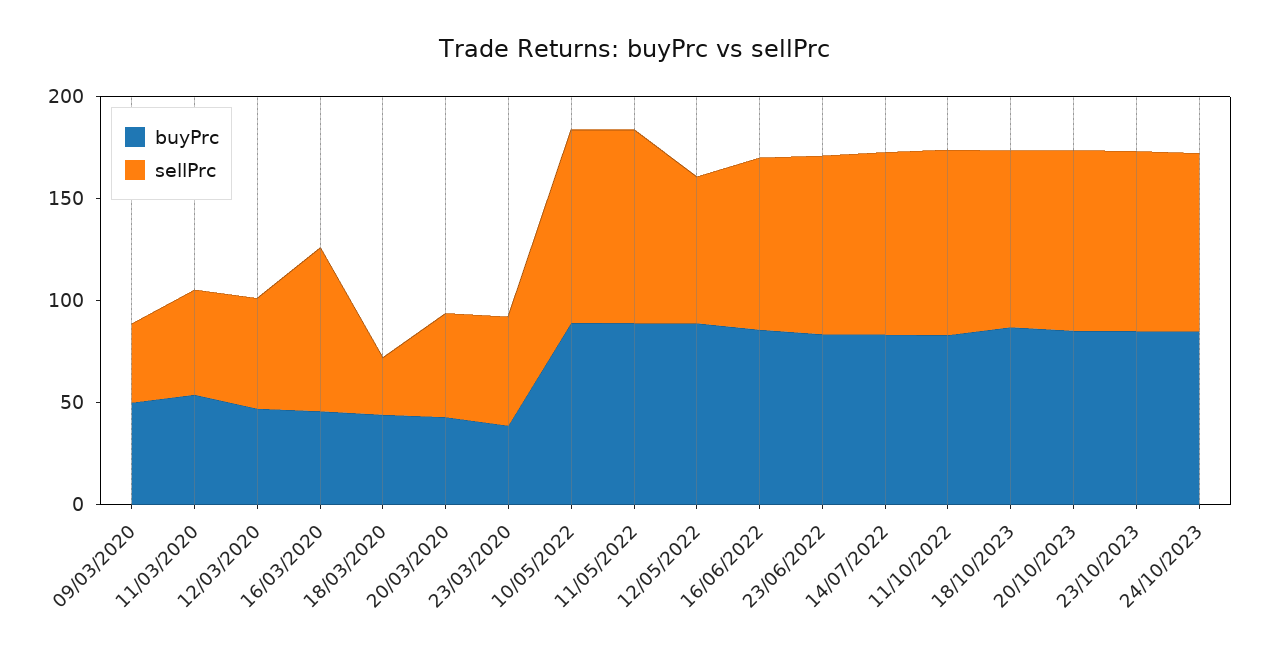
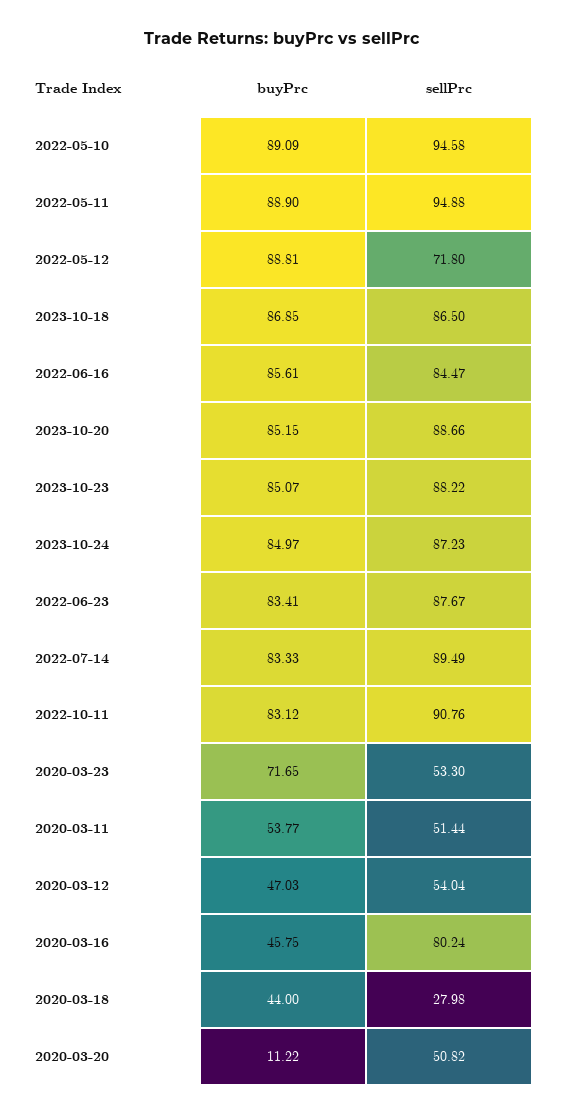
  {
    "buyPrc": {
-     "09/03/2020": 50,
      "11/03/2020": 53.77,
      "12/03/2020": 47.03,
      "16/03/2020": 45.75,
      "18/03/2020": 44,
-     "20/03/2020": 40,
+     "20/03/2020": 11.22,
-     "23/03/2020": 40,
+     "23/03/2020": 71.65,
      "10/05/2022": 89.09,
      "11/05/2022": 88.9,
      "12/05/2022": 88.81,
      "16/06/2022": 85.61,
      "23/06/2022": 83.41,
      "14/07/2022": 83.33,
      "11/10/2022": 83.12,
      "18/10/2023": 86.85,
      "20/10/2023": 85.15,
      "23/10/2023": 85.07,
      "24/10/2023": 84.97
    },
    "sellPrc": {
-     "09/03/2020": 40,
      "11/03/2020": 51.44,
      "12/03/2020": 54.04,
      "16/03/2020": 80.24,
      "18/03/2020": 27.98,
      "20/03/2020": 50.82,
      "23/03/2020": 53.3,
      "10/05/2022": 94.58,
      "11/05/2022": 94.88,
      "12/05/2022": 71.8,
      "16/06/2022": 84.47,
      "23/06/2022": 87.67,
      "14/07/2022": 89.49,
      "11/10/2022": 90.76,
      "18/10/2023": 86.5,
      "20/10/2023": 88.66,
      "23/10/2023": 88.22,
      "24/10/2023": 87.23
    }
  }

